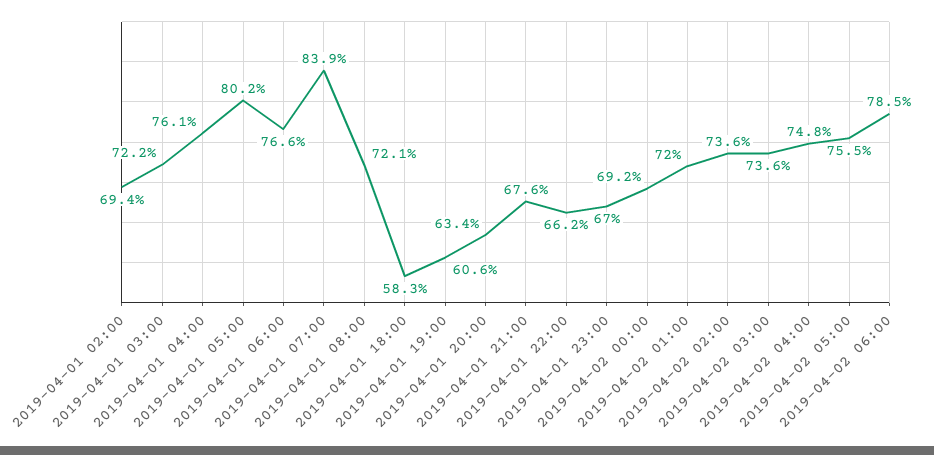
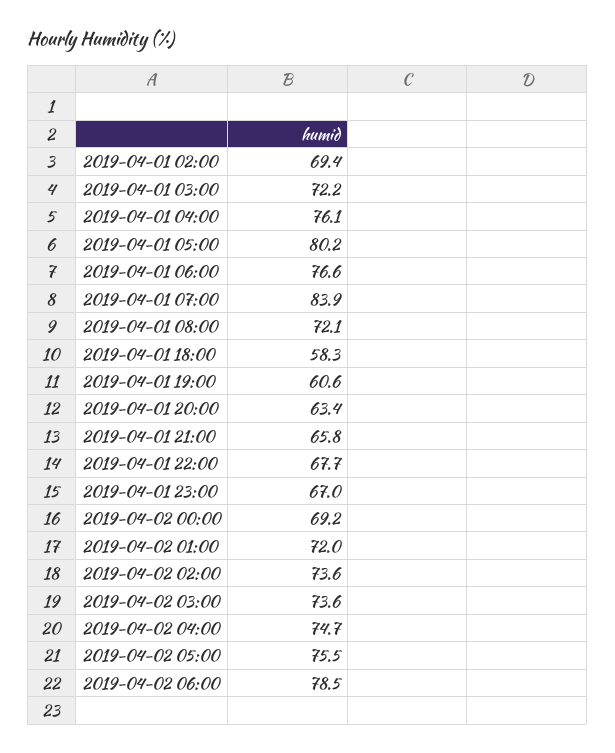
  {
    "2019-04-01 02:00": 69.4,
    "2019-04-01 03:00": 72.2,
    "2019-04-01 04:00": 76.1,
    "2019-04-01 05:00": 80.2,
    "2019-04-01 06:00": 76.6,
    "2019-04-01 07:00": 83.9,
    "2019-04-01 08:00": 72.1,
    "2019-04-01 18:00": 58.3,
    "2019-04-01 19:00": 60.6,
    "2019-04-01 20:00": 63.4,
-   "2019-04-01 21:00": 67.6,
+   "2019-04-01 21:00": 65.8,
-   "2019-04-01 22:00": 66.2,
+   "2019-04-01 22:00": 67.7,
    "2019-04-01 23:00": 67,
    "2019-04-02 00:00": 69.2,
    "2019-04-02 01:00": 72,
    "2019-04-02 02:00": 73.6,
    "2019-04-02 03:00": 73.6,
-   "2019-04-02 04:00": 74.8,
+   "2019-04-02 04:00": 74.7,
    "2019-04-02 05:00": 75.5,
    "2019-04-02 06:00": 78.5
  }

